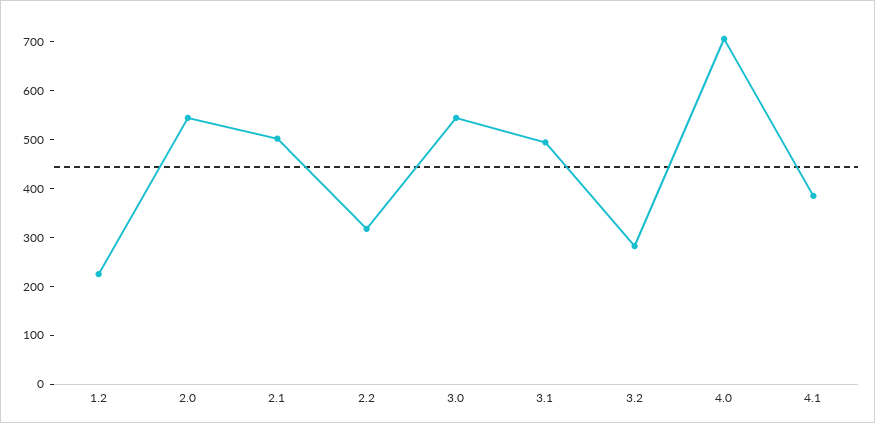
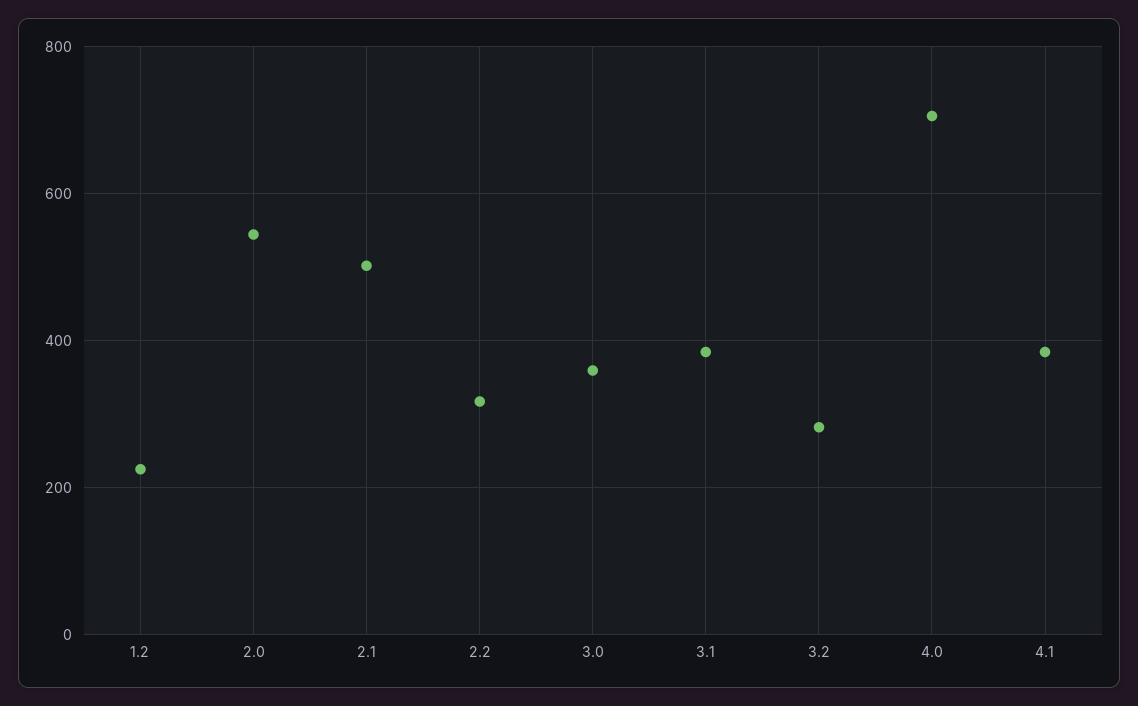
  {
    "1.2": 220,
    "2.0": 540,
    "2.1": 500,
    "2.2": 320,
-   "3.0": 540,
+   "3.0": 360,
-   "3.1": 500,
+   "3.1": 380,
    "3.2": 280,
    "4.0": 700,
    "4.1": 380
  }

